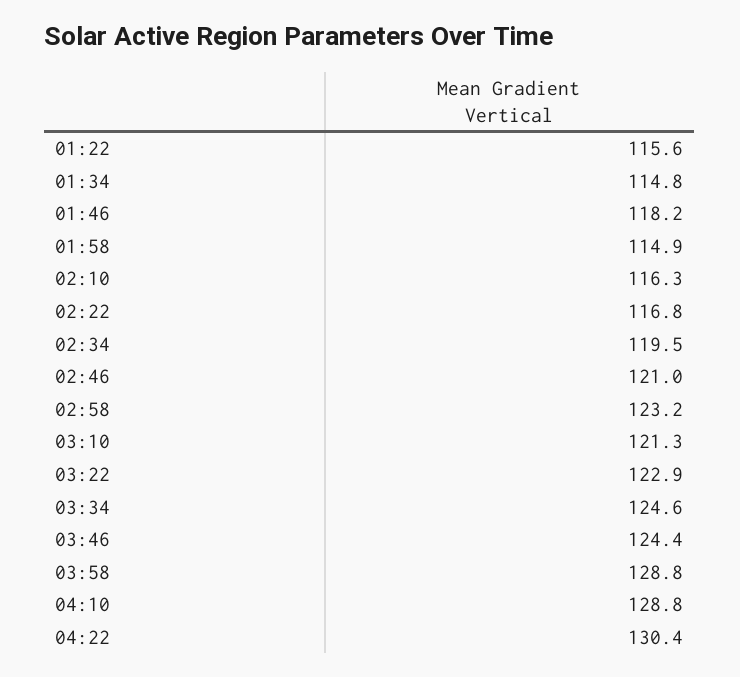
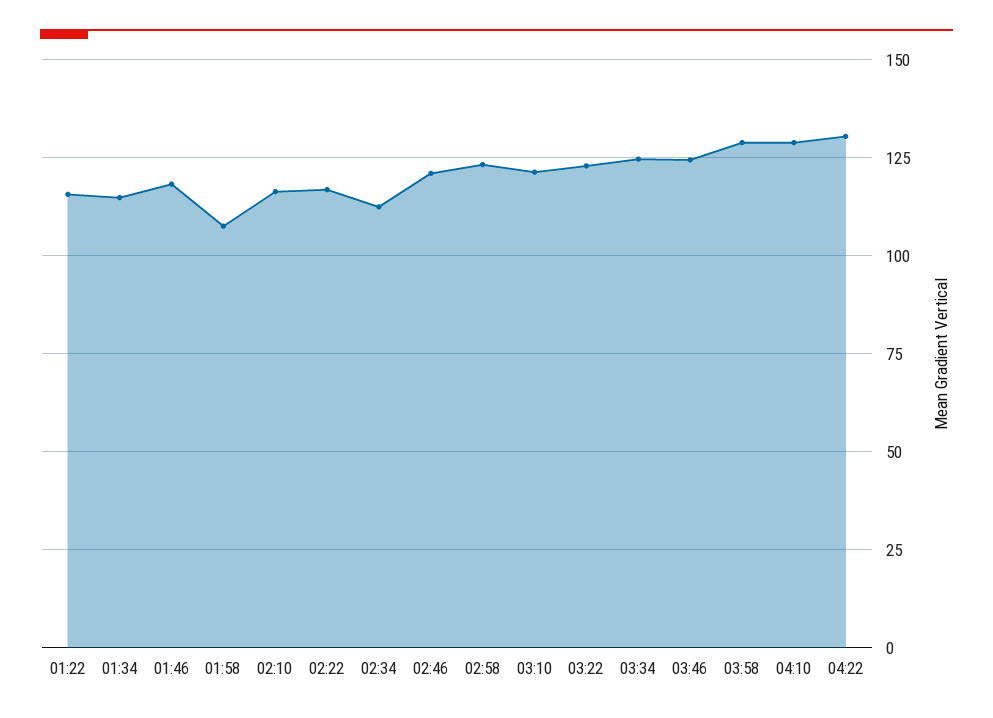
  {
    "01:22": 115.6,
    "01:34": 114.8,
    "01:46": 118.2,
-   "01:58": 114.9,
+   "01:58": 107.5,
    "02:10": 116.3,
    "02:22": 116.8,
-   "02:34": 119.5,
+   "02:34": 112.5,
    "02:46": 121,
    "02:58": 123.2,
    "03:10": 121.3,
    "03:22": 122.9,
    "03:34": 124.6,
    "03:46": 124.4,
    "03:58": 128.8,
    "04:10": 128.8,
    "04:22": 130.4
  }

